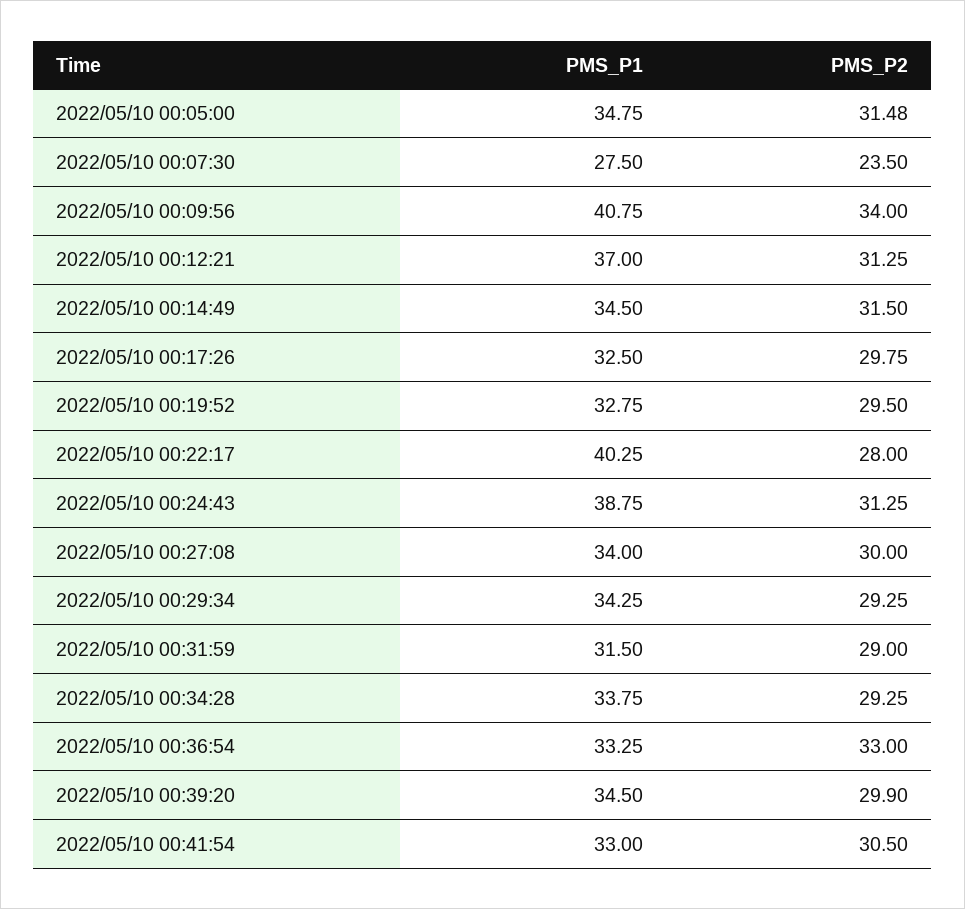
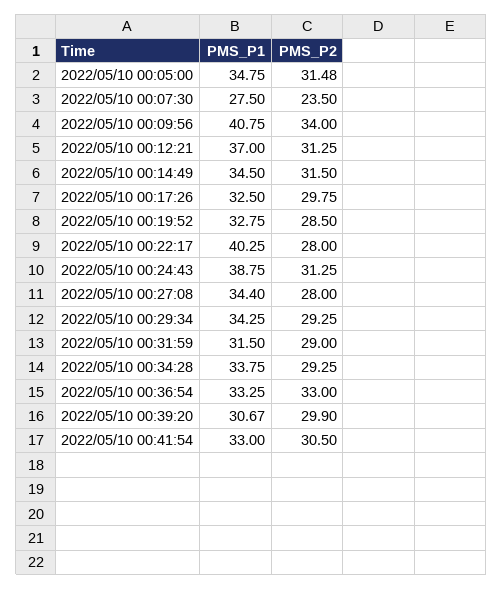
  {
    "PMS_P1": {
      "2022/05/10 00:05:00": 34.75,
      "2022/05/10 00:07:30": 27.5,
      "2022/05/10 00:09:56": 40.75,
      "2022/05/10 00:12:21": 37,
      "2022/05/10 00:14:49": 34.5,
      "2022/05/10 00:17:26": 32.5,
      "2022/05/10 00:19:52": 32.75,
      "2022/05/10 00:22:17": 40.25,
      "2022/05/10 00:24:43": 38.75,
-     "2022/05/10 00:27:08": 34,
+     "2022/05/10 00:27:08": 34.4,
      "2022/05/10 00:29:34": 34.25,
      "2022/05/10 00:31:59": 31.5,
      "2022/05/10 00:34:28": 33.75,
      "2022/05/10 00:36:54": 33.25,
-     "2022/05/10 00:39:20": 34.5,
+     "2022/05/10 00:39:20": 30.67,
      "2022/05/10 00:41:54": 33
    },
    "PMS_P2": {
      "2022/05/10 00:05:00": 31.48,
      "2022/05/10 00:07:30": 23.5,
      "2022/05/10 00:09:56": 34,
      "2022/05/10 00:12:21": 31.25,
      "2022/05/10 00:14:49": 31.5,
      "2022/05/10 00:17:26": 29.75,
-     "2022/05/10 00:19:52": 29.5,
+     "2022/05/10 00:19:52": 28.5,
      "2022/05/10 00:22:17": 28,
      "2022/05/10 00:24:43": 31.25,
-     "2022/05/10 00:27:08": 30,
+     "2022/05/10 00:27:08": 28,
      "2022/05/10 00:29:34": 29.25,
      "2022/05/10 00:31:59": 29,
      "2022/05/10 00:34:28": 29.25,
      "2022/05/10 00:36:54": 33,
      "2022/05/10 00:39:20": 29.9,
      "2022/05/10 00:41:54": 30.5
    }
  }

